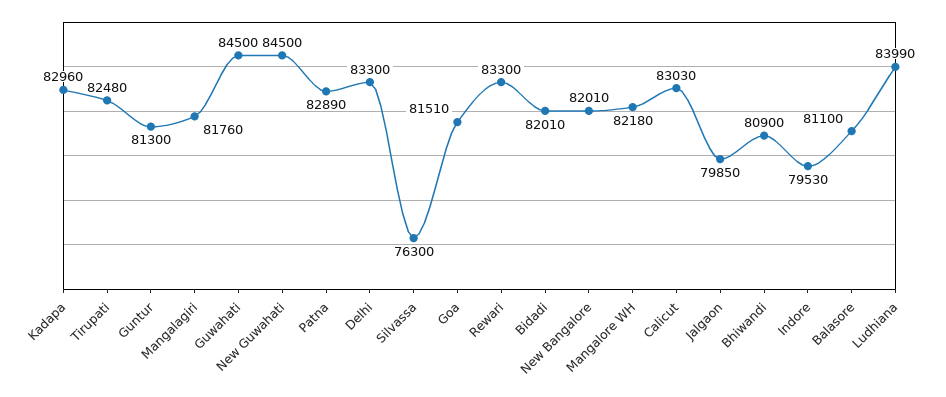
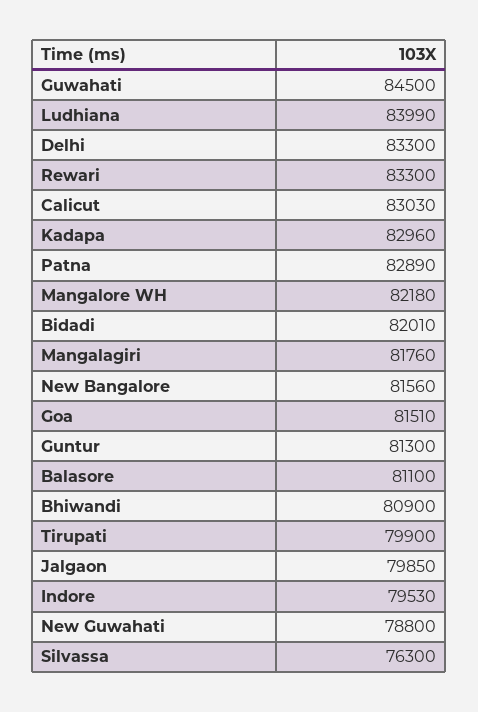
  {
    "Kadapa": 82960,
-   "Tirupati": 82480,
+   "Tirupati": 79900,
    "Guntur": 81300,
    "Mangalagiri": 81760,
    "Guwahati": 84500,
-   "New Guwahati": 84500,
+   "New Guwahati": 78800,
    "Patna": 82890,
    "Delhi": 83300,
    "Silvassa": 76300,
    "Goa": 81510,
    "Rewari": 83300,
    "Bidadi": 82010,
-   "New Bangalore": 82010,
+   "New Bangalore": 81560,
    "Mangalore WH": 82180,
    "Calicut": 83030,
    "Jalgaon": 79850,
    "Bhiwandi": 80900,
    "Indore": 79530,
    "Balasore": 81100,
    "Ludhiana": 83990
  }

